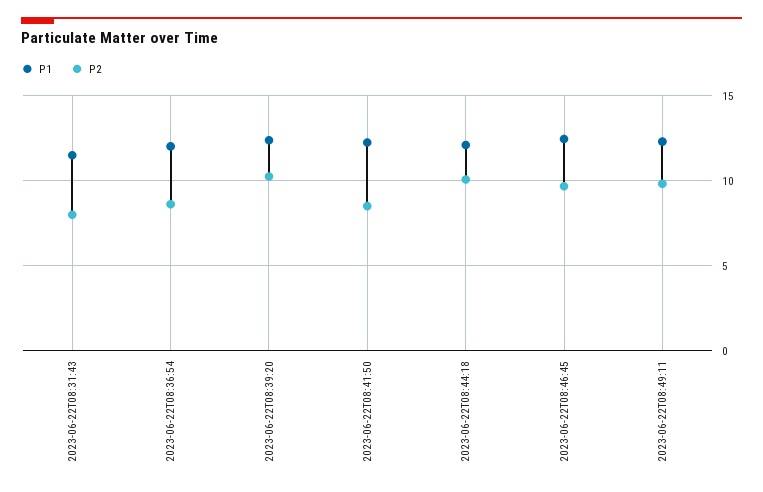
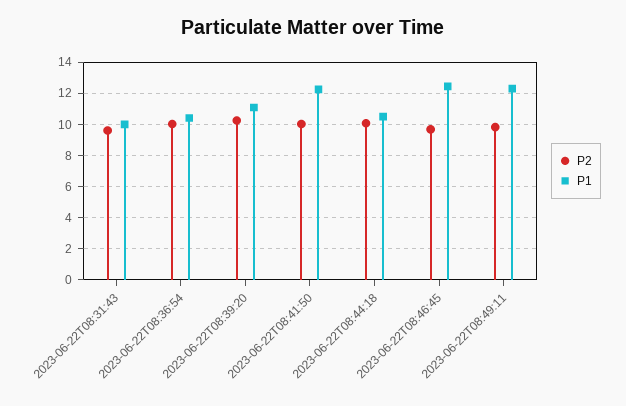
  {
    "P1": {
-     "2023-06-22T08:31:43": 11.5,
+     "2023-06-22T08:31:43": 10,
-     "2023-06-22T08:36:54": 12,
+     "2023-06-22T08:36:54": 10.5,
-     "2023-06-22T08:39:20": 12.5,
+     "2023-06-22T08:39:20": 11,
      "2023-06-22T08:41:50": 12.5,
-     "2023-06-22T08:44:18": 12,
+     "2023-06-22T08:44:18": 10.5,
      "2023-06-22T08:46:45": 12.5,
      "2023-06-22T08:49:11": 12.5
    },
    "P2": {
-     "2023-06-22T08:31:43": 8,
+     "2023-06-22T08:31:43": 9.5,
-     "2023-06-22T08:36:54": 8.5,
+     "2023-06-22T08:36:54": 10,
      "2023-06-22T08:39:20": 10.5,
-     "2023-06-22T08:41:50": 8.5,
+     "2023-06-22T08:41:50": 10,
      "2023-06-22T08:44:18": 10,
      "2023-06-22T08:46:45": 9.5,
      "2023-06-22T08:49:11": 10
    }
  }

